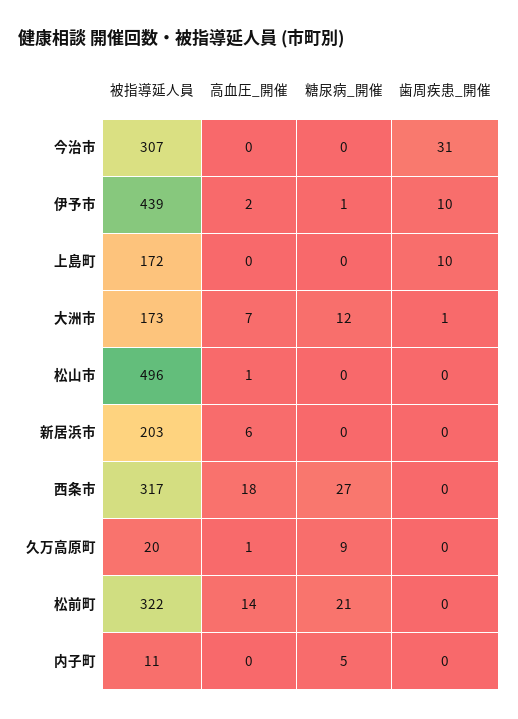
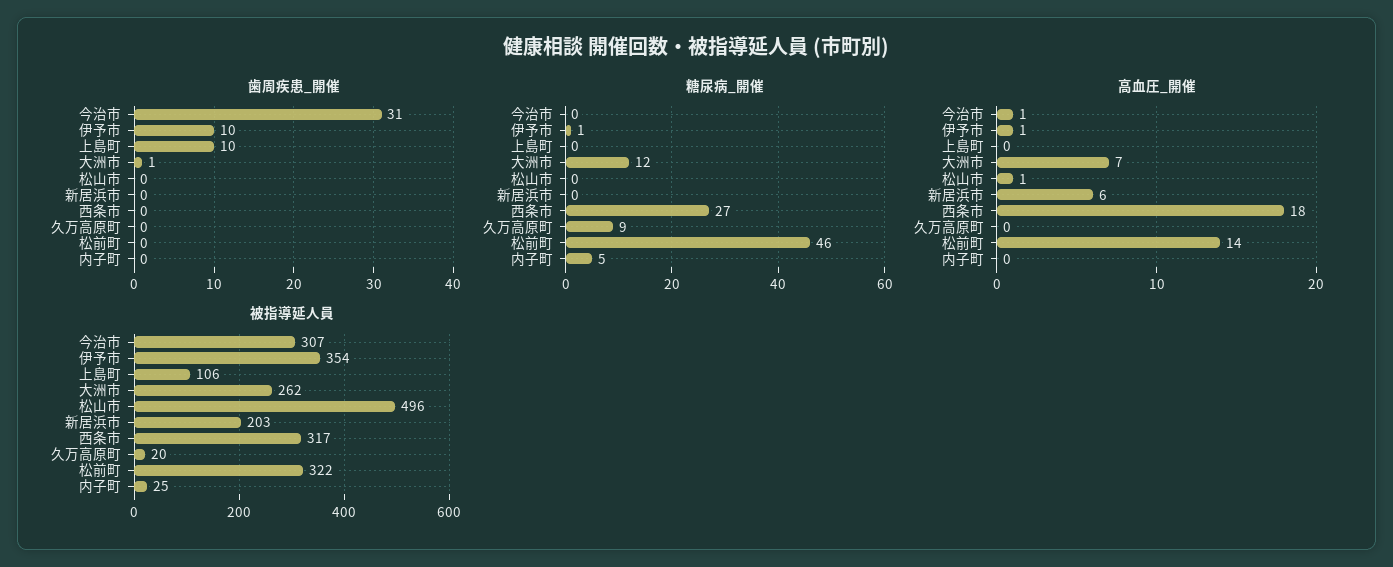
  {
    "被指導延人員": {
      "今治市": 307,
-     "伊予市": 439,
+     "伊予市": 354,
-     "上島町": 172,
+     "上島町": 106,
-     "大洲市": 173,
+     "大洲市": 262,
      "松山市": 496,
      "新居浜市": 203,
      "西条市": 317,
      "久万高原町": 20,
      "松前町": 322,
-     "内子町": 11
+     "内子町": 25
    },
    "高血圧_開催": {
-     "今治市": 0,
+     "今治市": 1,
-     "伊予市": 2,
+     "伊予市": 1,
      "上島町": 0,
      "大洲市": 7,
      "松山市": 1,
      "新居浜市": 6,
      "西条市": 18,
-     "久万高原町": 1,
+     "久万高原町": 0,
      "松前町": 14,
      "内子町": 0
    },
    "糖尿病_開催": {
      "今治市": 0,
      "伊予市": 1,
      "上島町": 0,
      "大洲市": 12,
      "松山市": 0,
      "新居浜市": 0,
      "西条市": 27,
      "久万高原町": 9,
-     "松前町": 21,
+     "松前町": 46,
      "内子町": 5
    },
    "歯周疾患_開催": {
      "今治市": 31,
      "伊予市": 10,
      "上島町": 10,
      "大洲市": 1,
      "松山市": 0,
      "新居浜市": 0,
      "西条市": 0,
      "久万高原町": 0,
      "松前町": 0,
      "内子町": 0
    }
  }

